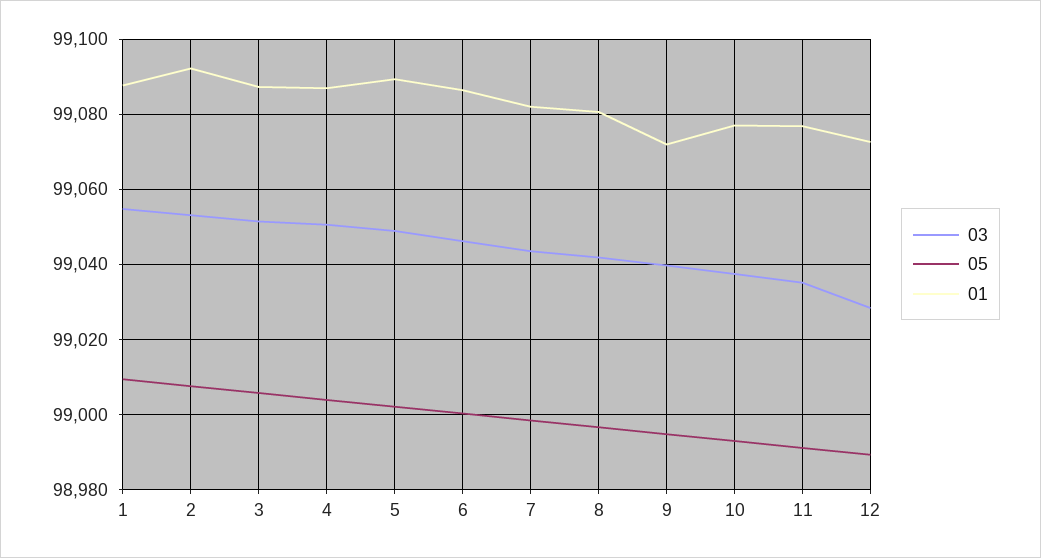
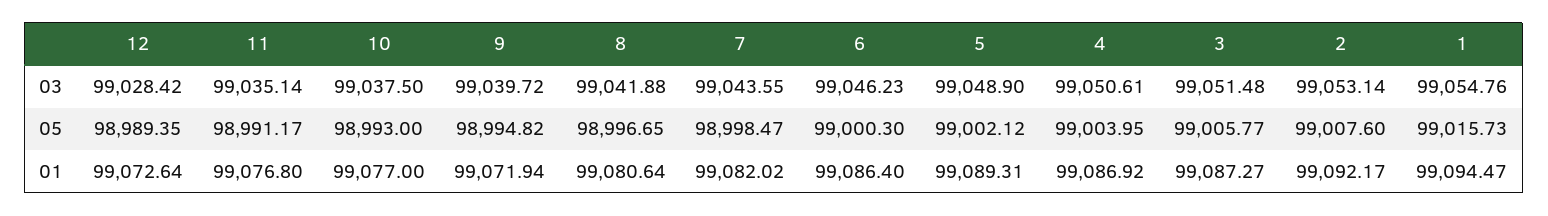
  {
    "03": {
      "1": 99054.76,
      "2": 99053.14,
      "3": 99051.48,
      "4": 99050.61,
      "5": 99048.9,
      "6": 99046.23,
      "7": 99043.55,
      "8": 99041.88,
      "9": 99039.72,
      "10": 99037.5,
      "11": 99035.14,
      "12": 99028.42
    },
    "05": {
-     "1": 99010,
+     "1": 99015.73,
      "2": 99007.6,
      "3": 99005.77,
      "4": 99003.95,
      "5": 99002.12,
      "6": 99000.3,
      "7": 98998.47,
      "8": 98996.65,
      "9": 98994.82,
      "10": 98993,
      "11": 98991.17,
      "12": 98989.35
    },
    "01": {
-     "1": 99088,
+     "1": 99094.47,
      "2": 99092.17,
      "3": 99087.27,
      "4": 99086.92,
      "5": 99089.31,
      "6": 99086.4,
      "7": 99082.02,
      "8": 99080.64,
      "9": 99071.94,
      "10": 99077,
      "11": 99076.8,
      "12": 99072.64
    }
  }

